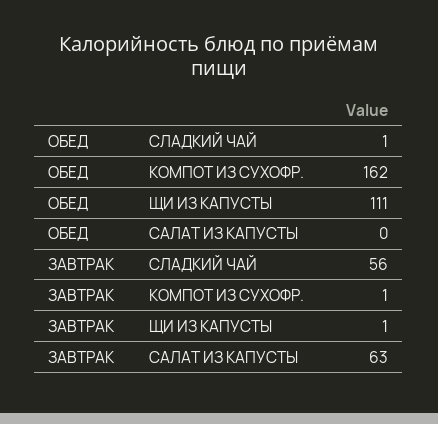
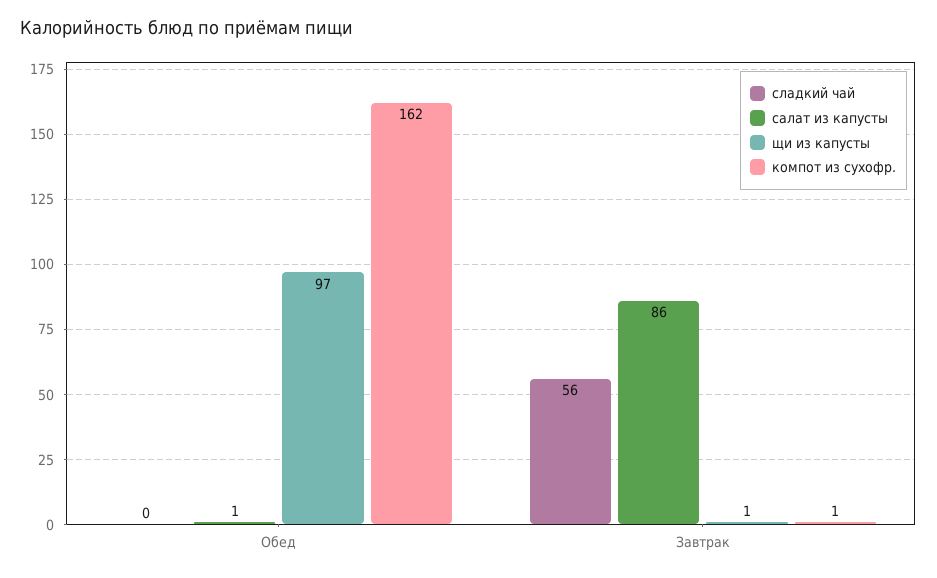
  {
    "СЛАДКИЙ ЧАЙ": {
-     "ОБЕД": 1,
+     "ОБЕД": 0,
      "ЗАВТРАК": 56
    },
    "КОМПОТ ИЗ СУХОФР.": {
      "ОБЕД": 162,
      "ЗАВТРАК": 1
    },
    "ЩИ ИЗ КАПУСТЫ": {
-     "ОБЕД": 111,
+     "ОБЕД": 97,
      "ЗАВТРАК": 1
    },
    "САЛАТ ИЗ КАПУСТЫ": {
-     "ОБЕД": 0,
+     "ОБЕД": 1,
-     "ЗАВТРАК": 63
+     "ЗАВТРАК": 86
    }
  }

